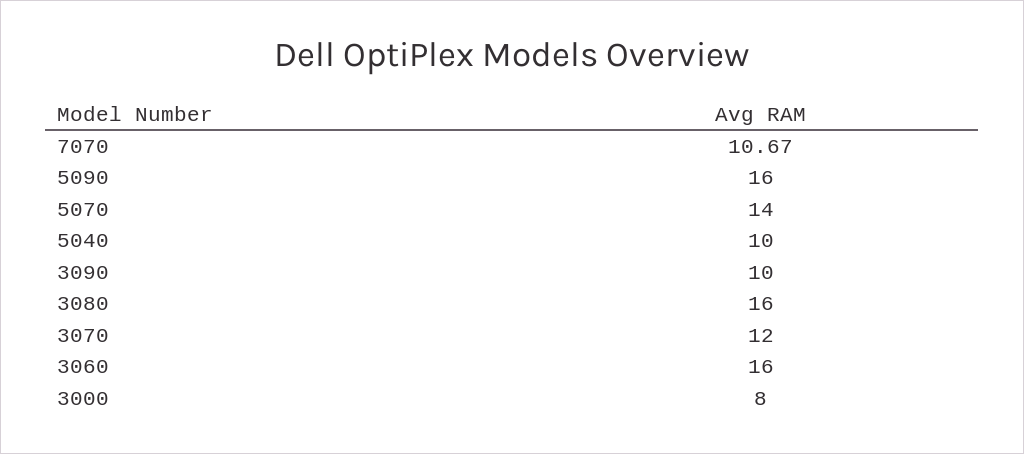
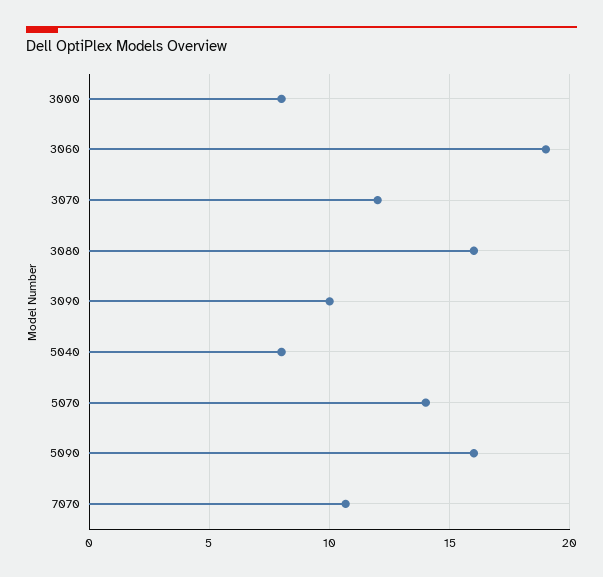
  {
    "7070": 10.67,
    "5090": 16,
    "5070": 14,
-   "5040": 10,
+   "5040": 8,
    "3090": 10,
    "3080": 16,
    "3070": 12,
-   "3060": 16,
+   "3060": 19,
    "3000": 8
  }

